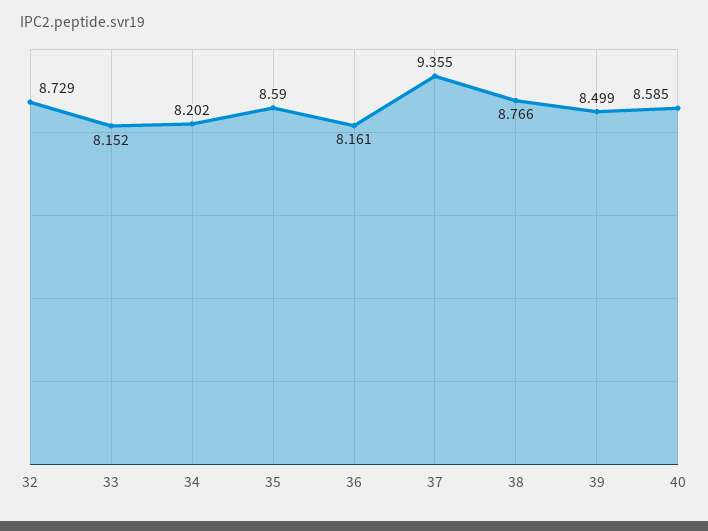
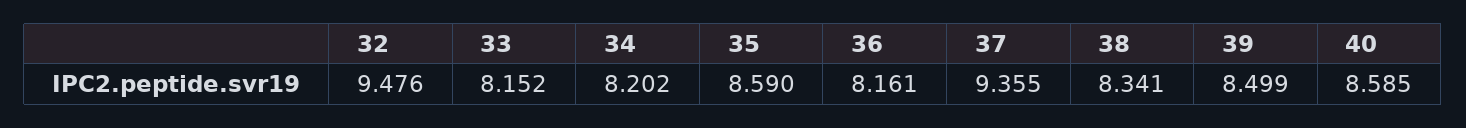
  {
-   "32": 8.729,
+   "32": 9.476,
    "33": 8.152,
    "34": 8.202,
    "35": 8.59,
    "36": 8.161,
    "37": 9.355,
-   "38": 8.766,
+   "38": 8.341,
    "39": 8.499,
    "40": 8.585
  }

